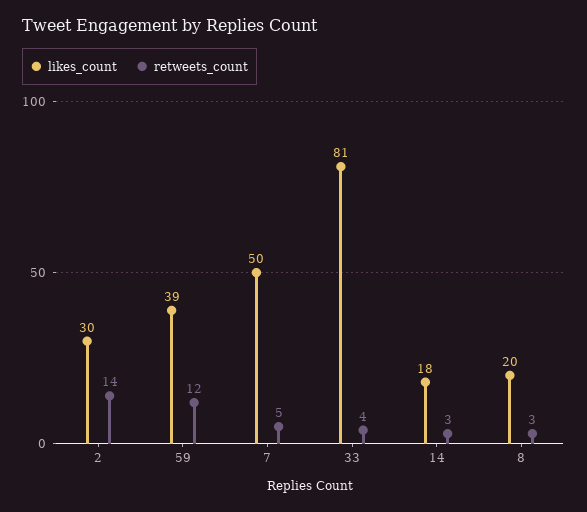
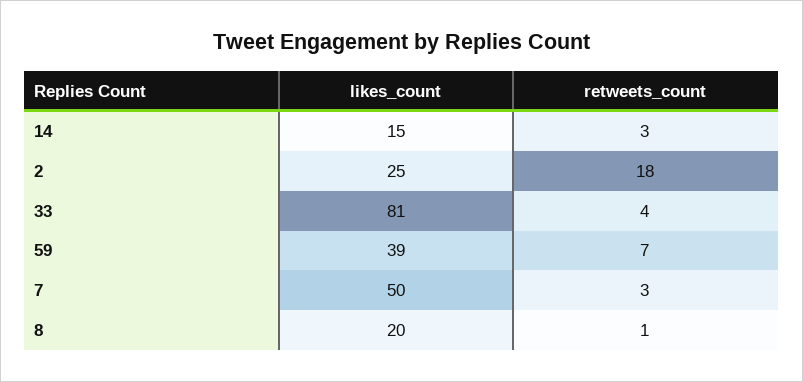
  {
    "likes_count": {
-     "2": 30,
+     "2": 25,
      "59": 39,
      "7": 50,
      "33": 81,
-     "14": 18,
+     "14": 15,
      "8": 20
    },
    "retweets_count": {
-     "2": 14,
+     "2": 18,
-     "59": 12,
+     "59": 7,
-     "7": 5,
+     "7": 3,
      "33": 4,
      "14": 3,
-     "8": 3
+     "8": 1
    }
  }

